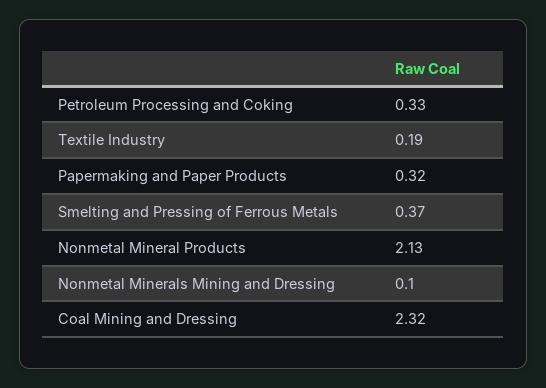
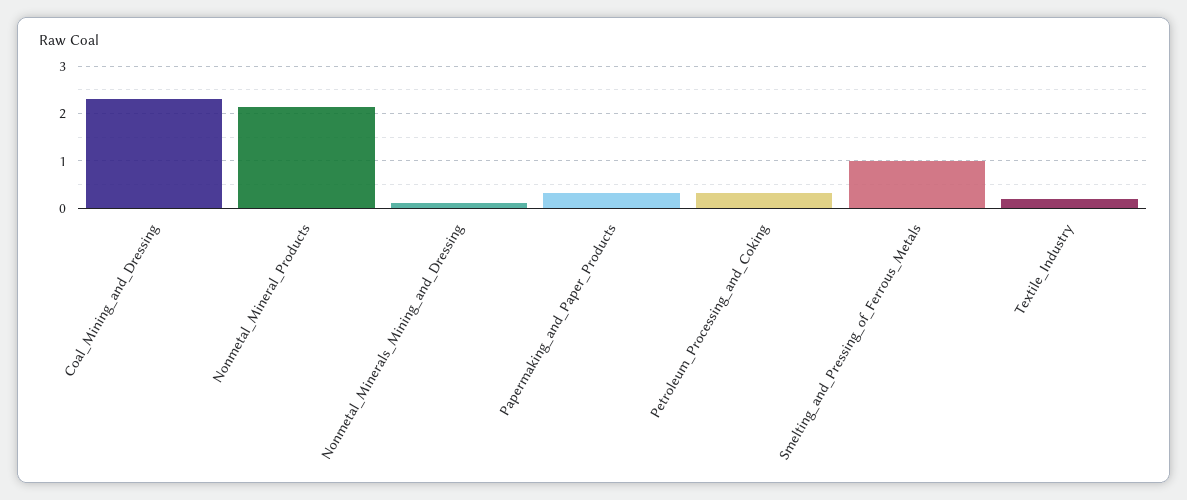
  {
    "Petroleum Processing and Coking": 0.33,
    "Textile Industry": 0.19,
    "Papermaking and Paper Products": 0.32,
-   "Smelting and Pressing of Ferrous Metals": 0.37,
+   "Smelting and Pressing of Ferrous Metals": 1,
    "Nonmetal Mineral Products": 2.13,
    "Nonmetal Minerals Mining and Dressing": 0.1,
    "Coal Mining and Dressing": 2.32
  }

